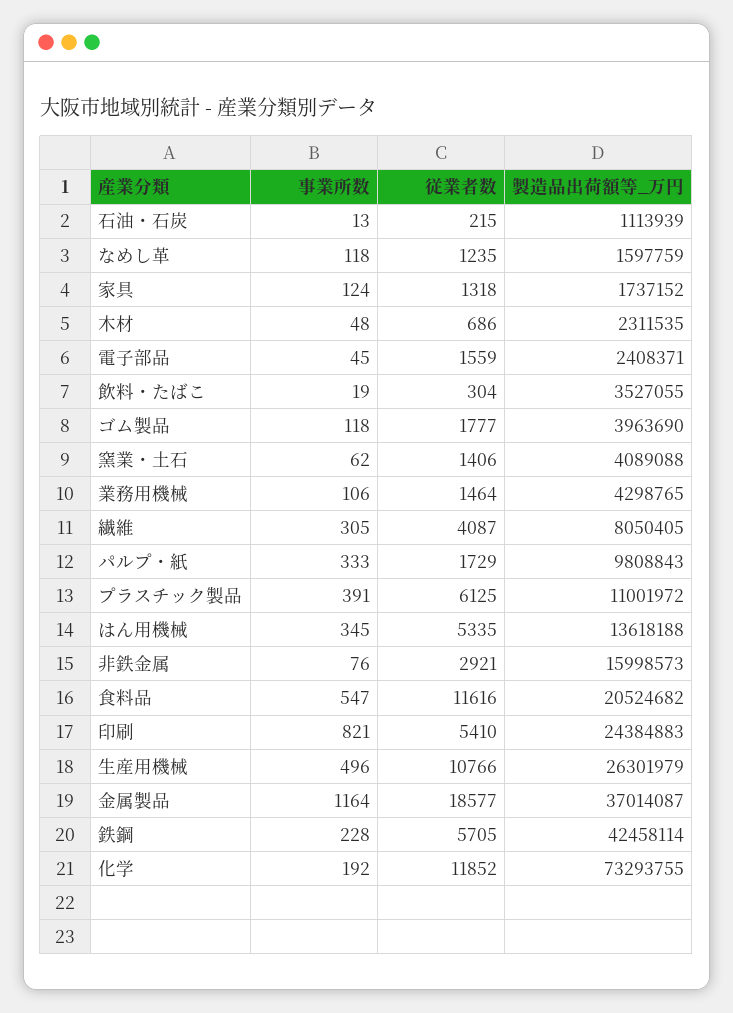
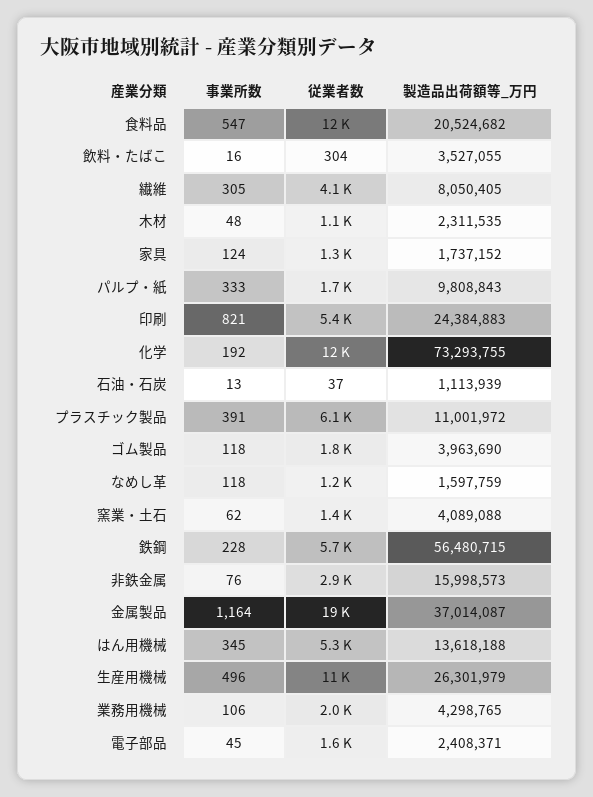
  {
    "事業所数": {
      "石油・石炭": 13,
      "なめし革": 118,
      "家具": 124,
      "木材": 48,
      "電子部品": 45,
-     "飲料・たばこ": 19,
+     "飲料・たばこ": 16,
      "ゴム製品": 118,
      "窯業・土石": 62,
      "業務用機械": 106,
      "繊維": 305,
      "パルプ・紙": 333,
      "プラスチック製品": 391,
      "はん用機械": 345,
      "非鉄金属": 76,
      "食料品": 547,
      "印刷": 821,
      "生産用機械": 496,
      "金属製品": 1164,
      "鉄鋼": 228,
      "化学": 192
    },
    "従業者数": {
-     "石油・石炭": 215,
+     "石油・石炭": 37,
      "なめし革": 1235,
      "家具": 1318,
-     "木材": 686,
+     "木材": 1100,
      "電子部品": 1559,
      "飲料・たばこ": 304,
      "ゴム製品": 1777,
      "窯業・土石": 1406,
-     "業務用機械": 1464,
+     "業務用機械": 2000,
      "繊維": 4087,
      "パルプ・紙": 1729,
      "プラスチック製品": 6125,
      "はん用機械": 5335,
      "非鉄金属": 2921,
      "食料品": 11616,
      "印刷": 5410,
      "生産用機械": 10766,
      "金属製品": 18577,
      "鉄鋼": 5705,
      "化学": 11852
    },
    "製造品出荷額等_万円": {
      "石油・石炭": 1113939,
      "なめし革": 1597759,
      "家具": 1737152,
      "木材": 2311535,
      "電子部品": 2408371,
      "飲料・たばこ": 3527055,
      "ゴム製品": 3963690,
      "窯業・土石": 4089088,
      "業務用機械": 4298765,
      "繊維": 8050405,
      "パルプ・紙": 9808843,
      "プラスチック製品": 11001972,
      "はん用機械": 13618188,
      "非鉄金属": 15998573,
      "食料品": 20524682,
      "印刷": 24384883,
      "生産用機械": 26301979,
      "金属製品": 37014087,
-     "鉄鋼": 42458114,
+     "鉄鋼": 56480715,
      "化学": 73293755
    }
  }

